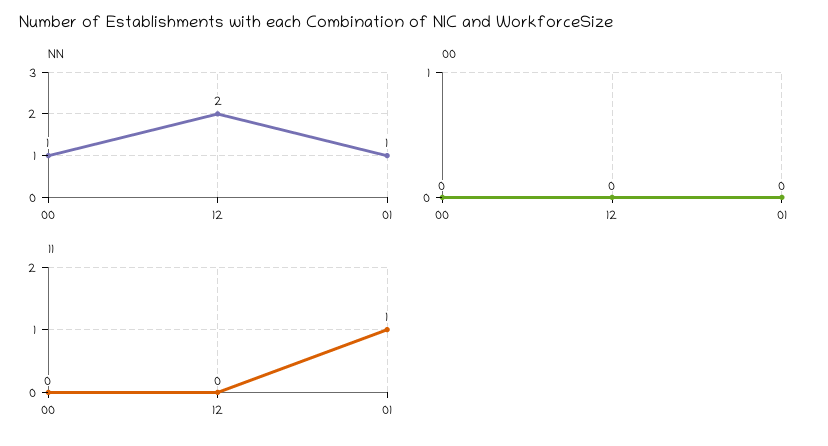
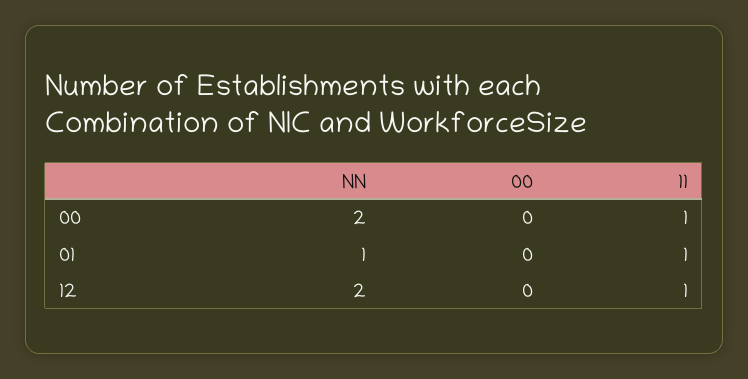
  {
    "NN": {
-     "00": 1,
+     "00": 2,
      "12": 2,
      "01": 1
    },
    "00": {
      "00": 0,
      "12": 0,
      "01": 0
    },
    "11": {
-     "00": 0,
+     "00": 1,
-     "12": 0,
+     "12": 1,
      "01": 1
    }
  }

